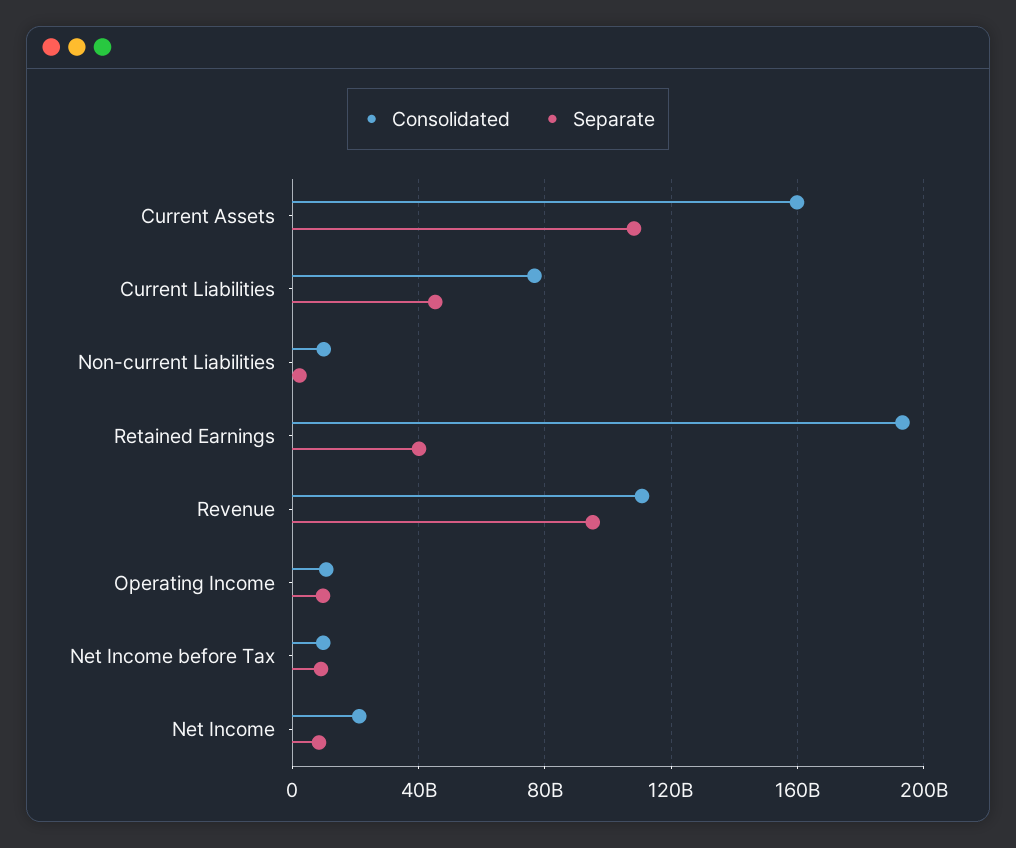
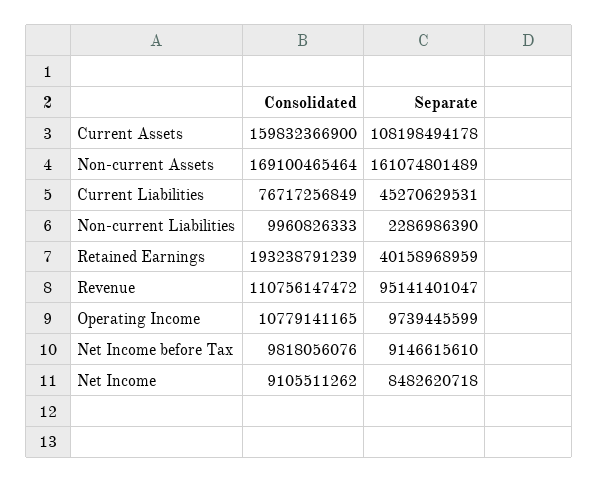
  {
    "Consolidated": {
      "Current Assets": 159832366900,
      "Current Liabilities": 76717256849,
      "Non-current Liabilities": 9960826333,
      "Retained Earnings": 193238791239,
      "Revenue": 110756147472,
      "Operating Income": 10779141165,
      "Net Income before Tax": 9818056076,
-     "Net Income": 20000000000
+     "Net Income": 9105511262,
+     "Non-current Assets": 169100465464
    },
    "Separate": {
      "Current Assets": 108198494178,
      "Current Liabilities": 45270629531,
      "Non-current Liabilities": 2286986390,
      "Retained Earnings": 40158968959,
      "Revenue": 95141401047,
      "Operating Income": 9739445599,
      "Net Income before Tax": 9146615610,
-     "Net Income": 8482620718
+     "Net Income": 8482620718,
+     "Non-current Assets": 161074801489
    }
  }

